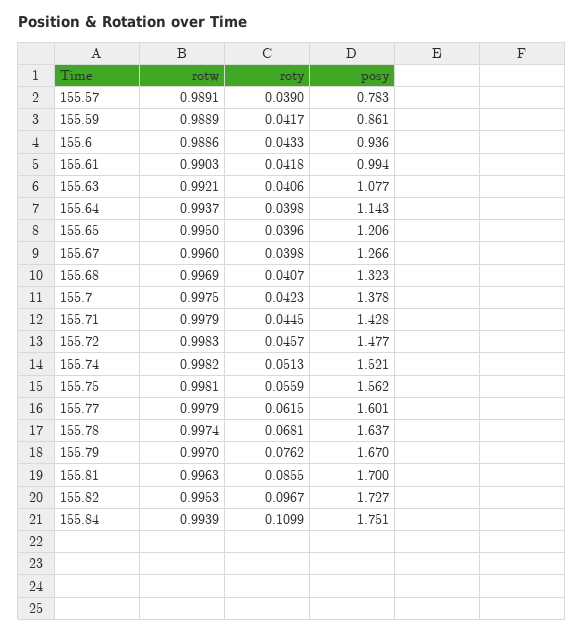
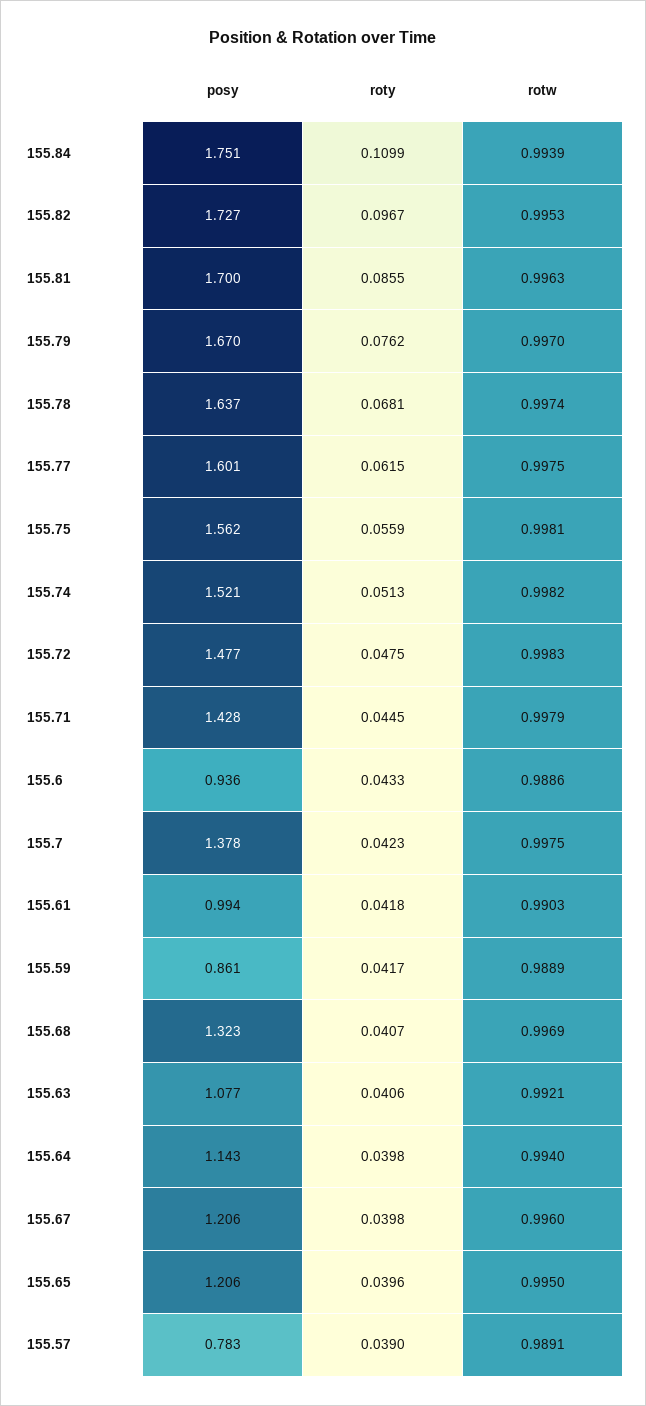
  {
    "rotw": {
      "155.57": 0.9891,
      "155.59": 0.9889,
      "155.6": 0.9886,
      "155.61": 0.9903,
      "155.63": 0.9921,
-     "155.64": 0.9937,
+     "155.64": 0.994,
      "155.65": 0.995,
      "155.67": 0.996,
      "155.68": 0.9969,
      "155.7": 0.9975,
      "155.71": 0.9979,
      "155.72": 0.9983,
      "155.74": 0.9982,
      "155.75": 0.9981,
-     "155.77": 0.9979,
+     "155.77": 0.9975,
      "155.78": 0.9974,
      "155.79": 0.997,
      "155.81": 0.9963,
      "155.82": 0.9953,
      "155.84": 0.9939
    },
    "roty": {
      "155.57": 0.039,
      "155.59": 0.0417,
      "155.6": 0.0433,
      "155.61": 0.0418,
      "155.63": 0.0406,
      "155.64": 0.0398,
      "155.65": 0.0396,
      "155.67": 0.0398,
      "155.68": 0.0407,
      "155.7": 0.0423,
      "155.71": 0.0445,
-     "155.72": 0.0457,
+     "155.72": 0.0475,
      "155.74": 0.0513,
      "155.75": 0.0559,
      "155.77": 0.0615,
      "155.78": 0.0681,
      "155.79": 0.0762,
      "155.81": 0.0855,
      "155.82": 0.0967,
      "155.84": 0.1099
    },
    "posy": {
      "155.57": 0.783,
      "155.59": 0.861,
      "155.6": 0.936,
      "155.61": 0.994,
      "155.63": 1.077,
      "155.64": 1.143,
      "155.65": 1.206,
-     "155.67": 1.266,
+     "155.67": 1.206,
      "155.68": 1.323,
      "155.7": 1.378,
      "155.71": 1.428,
      "155.72": 1.477,
      "155.74": 1.521,
      "155.75": 1.562,
      "155.77": 1.601,
      "155.78": 1.637,
      "155.79": 1.67,
      "155.81": 1.7,
      "155.82": 1.727,
      "155.84": 1.751
    }
  }

